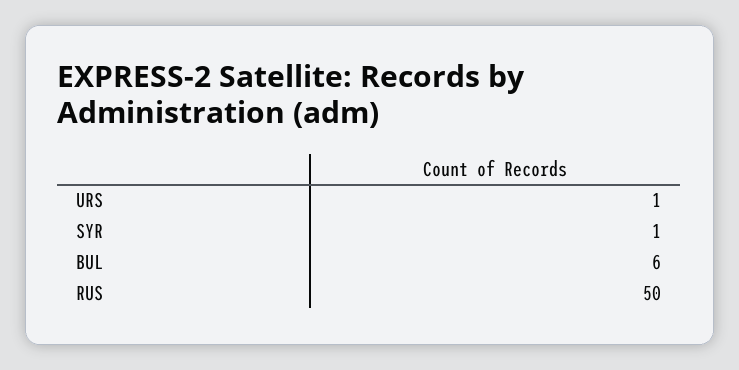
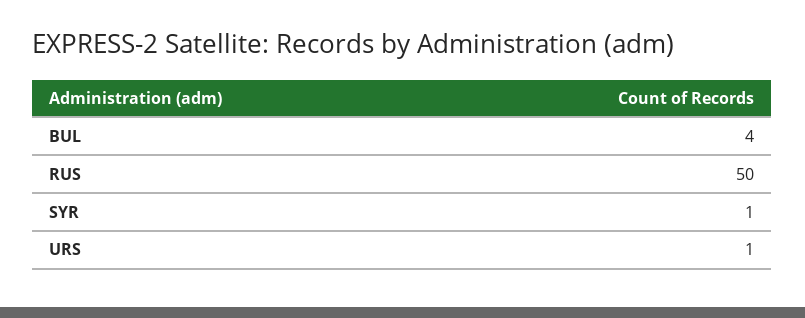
  {
    "URS": 1,
    "SYR": 1,
-   "BUL": 6,
+   "BUL": 4,
    "RUS": 50
  }

